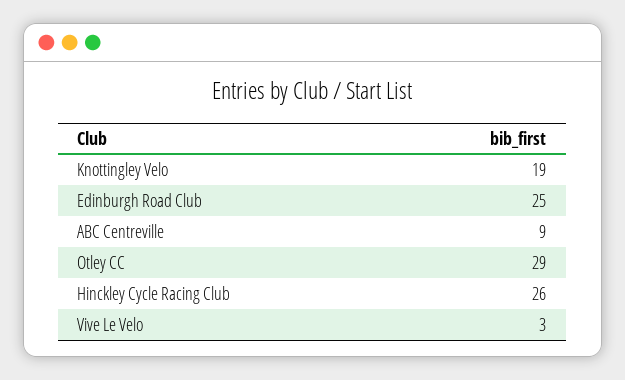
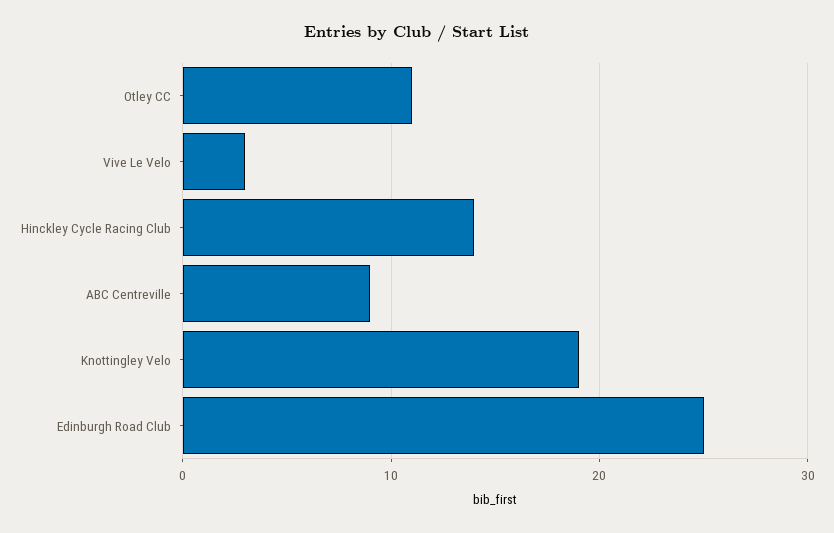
  {
    "Knottingley Velo": 19,
    "Edinburgh Road Club": 25,
    "ABC Centreville": 9,
-   "Otley CC": 29,
+   "Otley CC": 11,
-   "Hinckley Cycle Racing Club": 26,
+   "Hinckley Cycle Racing Club": 14,
    "Vive Le Velo": 3
  }

